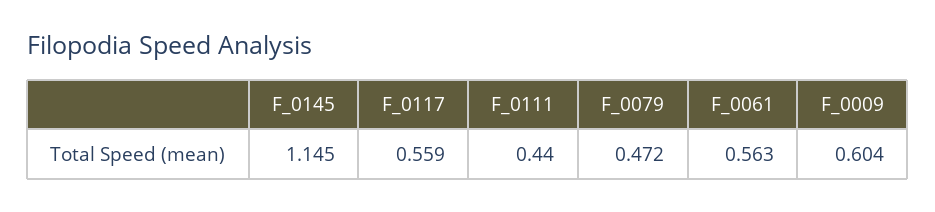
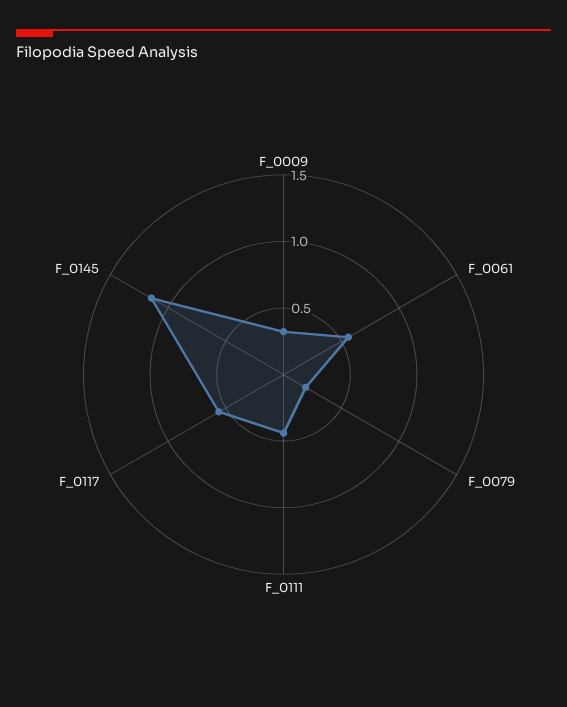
  {
    "F_0145": 1.145,
    "F_0117": 0.559,
    "F_0111": 0.44,
-   "F_0079": 0.472,
+   "F_0079": 0.2,
    "F_0061": 0.563,
-   "F_0009": 0.604
+   "F_0009": 0.3
  }

